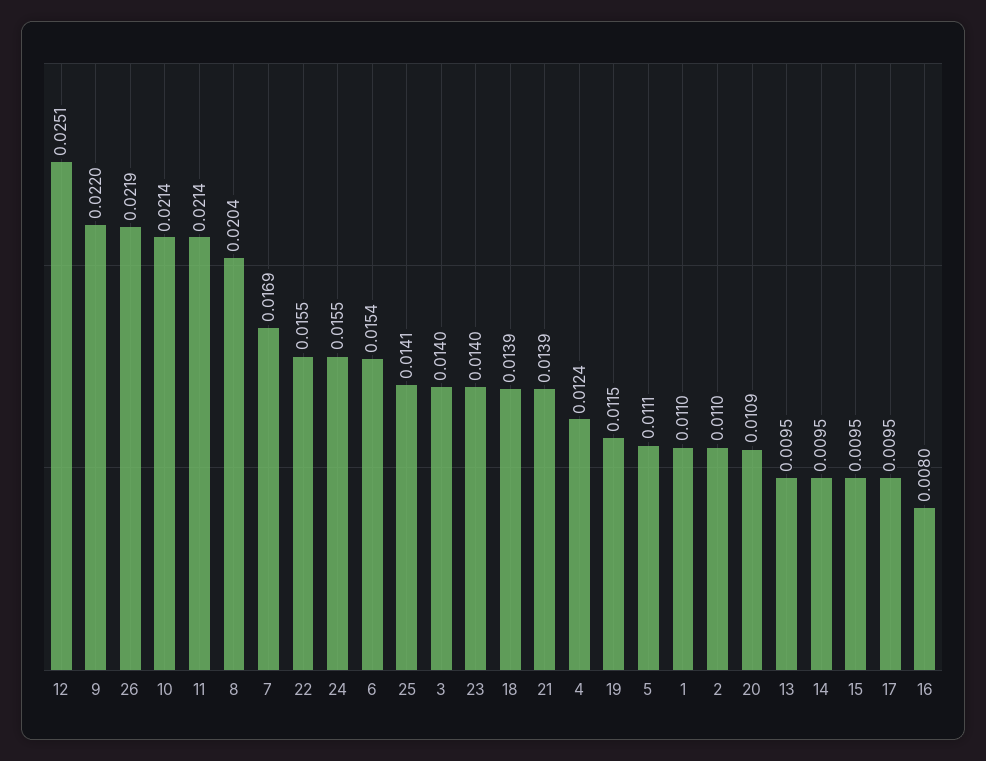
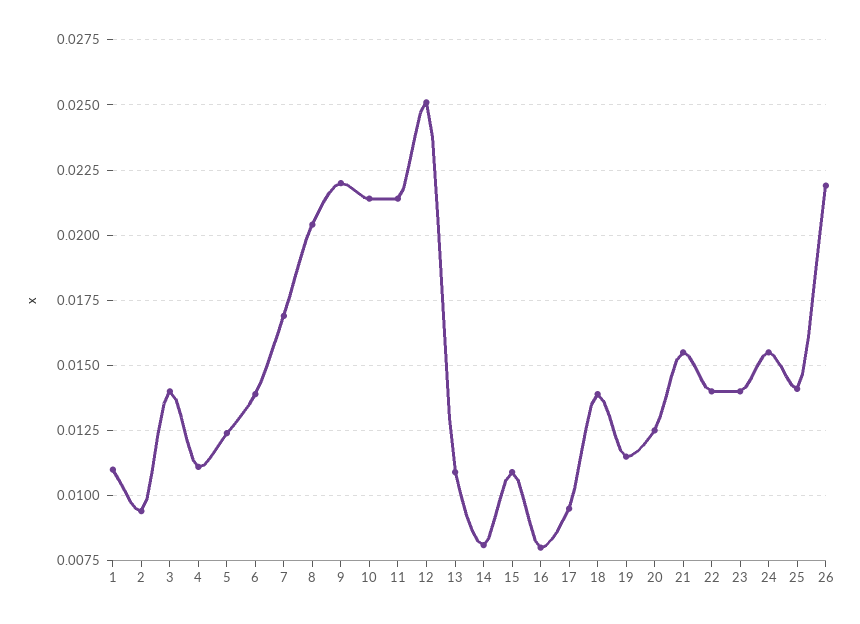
  {
    "12": 0.0251,
    "9": 0.022,
    "26": 0.0219,
    "10": 0.0214,
    "11": 0.0214,
    "8": 0.0204,
    "7": 0.0169,
-   "22": 0.0155,
+   "22": 0.014,
    "24": 0.0155,
-   "6": 0.0154,
+   "6": 0.014,
    "25": 0.0141,
    "3": 0.014,
    "23": 0.014,
    "18": 0.0139,
-   "21": 0.0139,
+   "21": 0.0155,
-   "4": 0.0124,
+   "4": 0.011,
    "19": 0.0115,
-   "5": 0.0111,
+   "5": 0.0125,
    "1": 0.011,
-   "2": 0.011,
+   "2": 0.0095,
-   "20": 0.0109,
+   "20": 0.0125,
-   "13": 0.0095,
+   "13": 0.011,
-   "14": 0.0095,
+   "14": 0.008,
-   "15": 0.0095,
+   "15": 0.011,
    "17": 0.0095,
    "16": 0.008
  }

